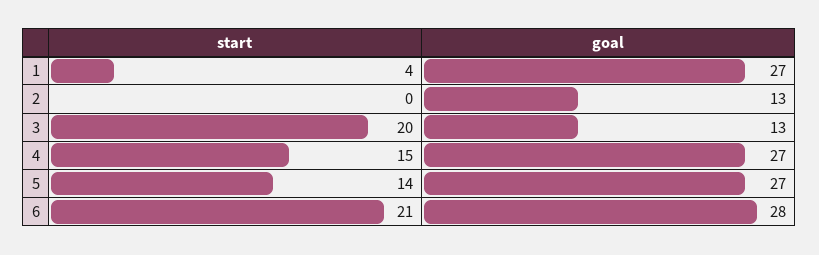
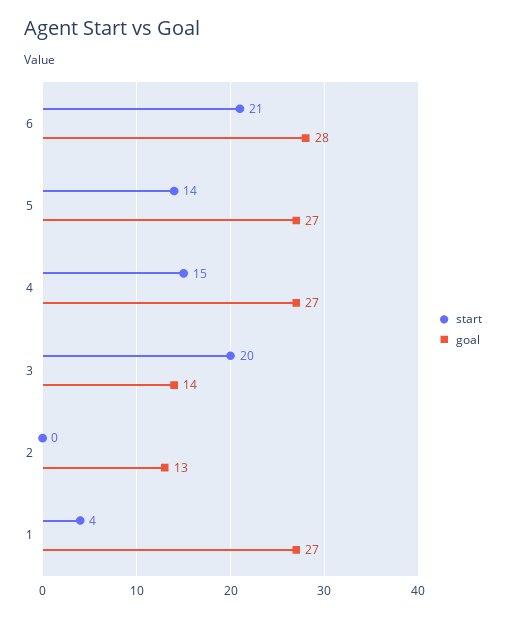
  {
    "start": {
      "1": 4,
      "2": 0,
      "3": 20,
      "4": 15,
      "5": 14,
      "6": 21
    },
    "goal": {
      "1": 27,
      "2": 13,
-     "3": 13,
+     "3": 14,
      "4": 27,
      "5": 27,
      "6": 28
    }
  }

